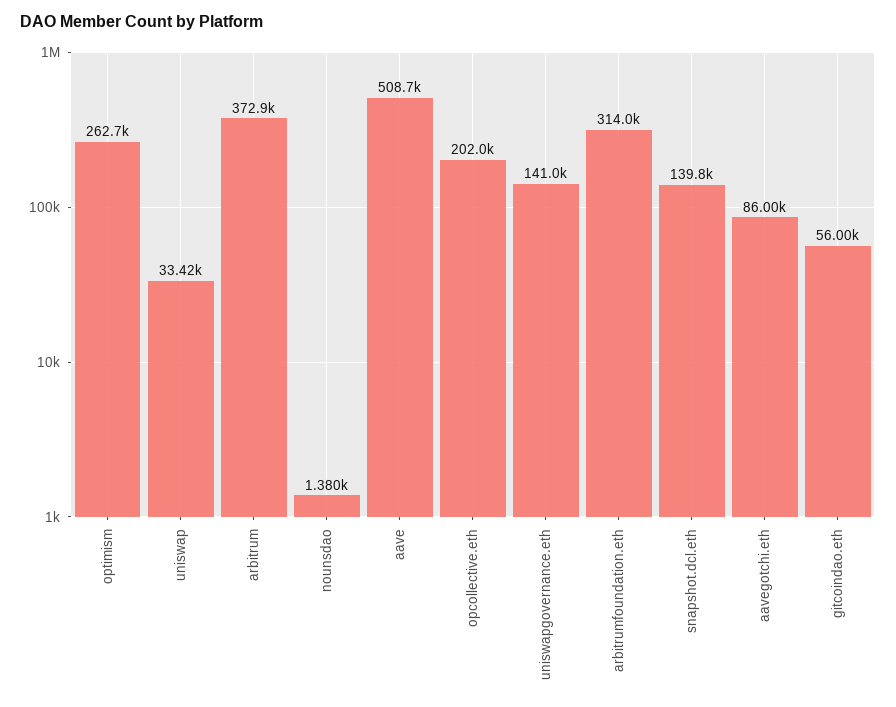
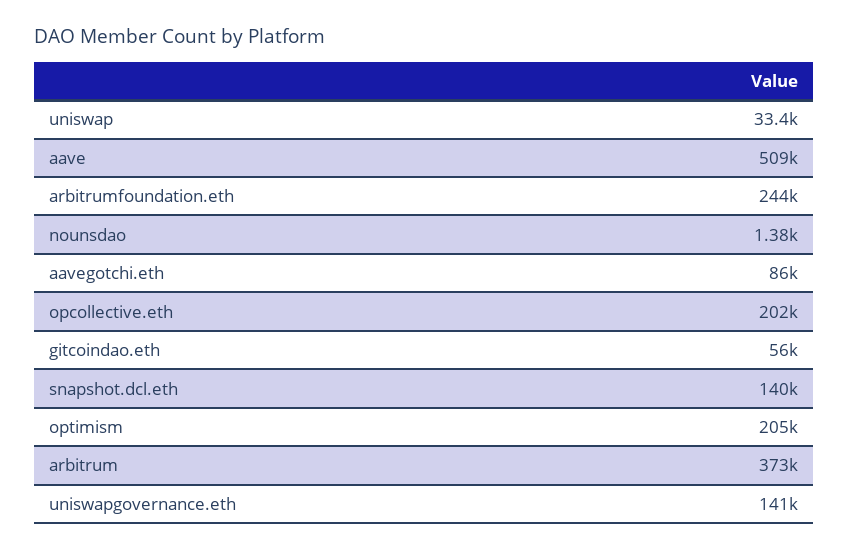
  {
-   "optimism": 262700,
+   "optimism": 205000,
    "uniswap": 33420,
    "arbitrum": 372900,
    "nounsdao": 1380,
    "aave": 508700,
    "opcollective.eth": 202000,
    "uniswapgovernance.eth": 141000,
-   "arbitrumfoundation.eth": 314000,
+   "arbitrumfoundation.eth": 244000,
    "snapshot.dcl.eth": 139800,
    "aavegotchi.eth": 86000,
    "gitcoindao.eth": 56000
  }

